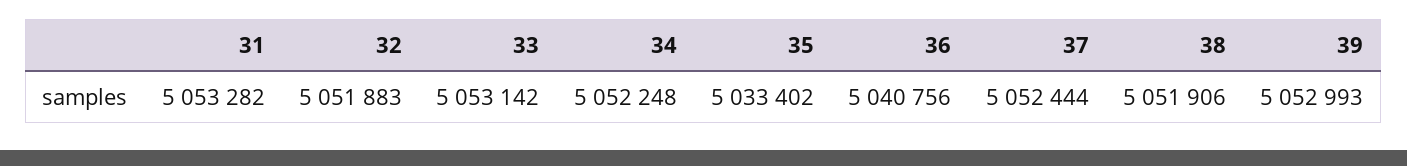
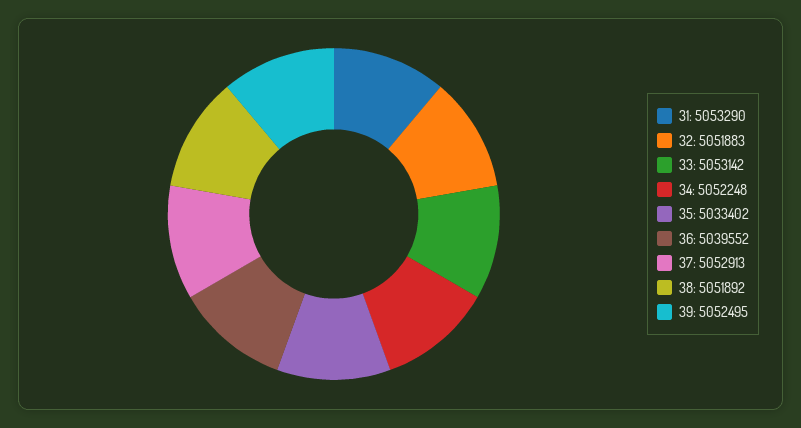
  {
-   "31": 5053282,
+   "31": 5053290,
    "32": 5051883,
    "33": 5053142,
    "34": 5052248,
    "35": 5033402,
-   "36": 5040756,
+   "36": 5039552,
-   "37": 5052444,
+   "37": 5052913,
-   "38": 5051906,
+   "38": 5051892,
-   "39": 5052993
+   "39": 5052495
  }

